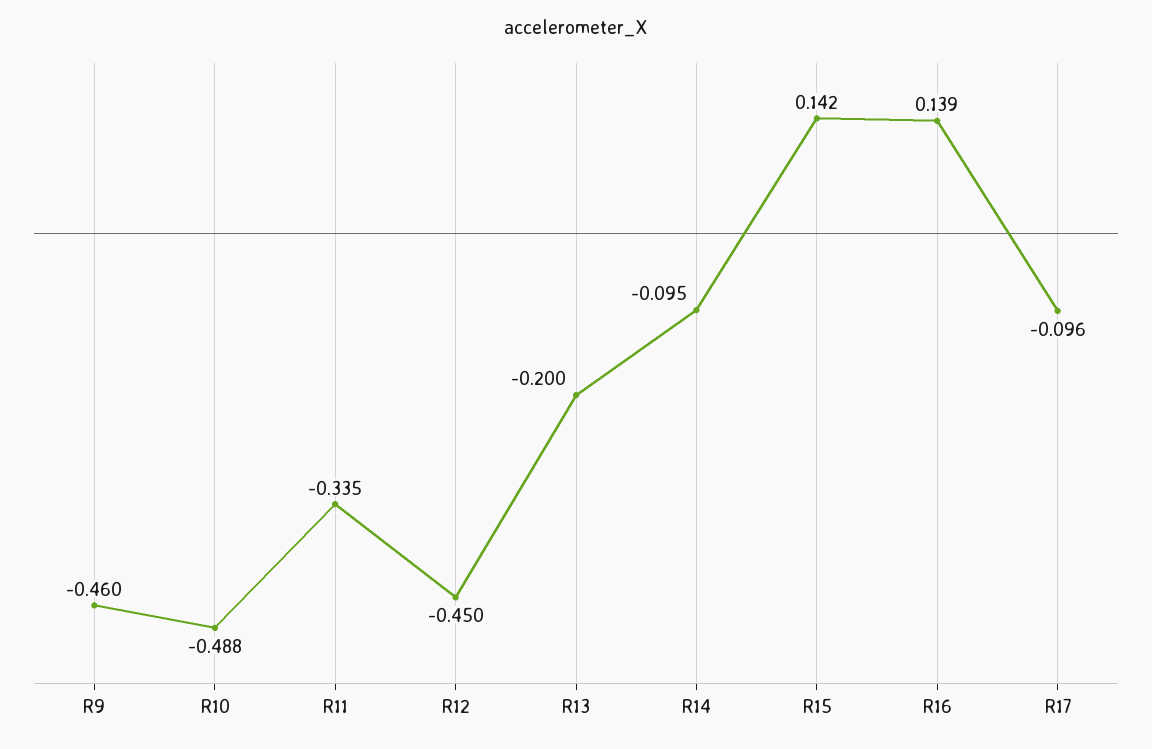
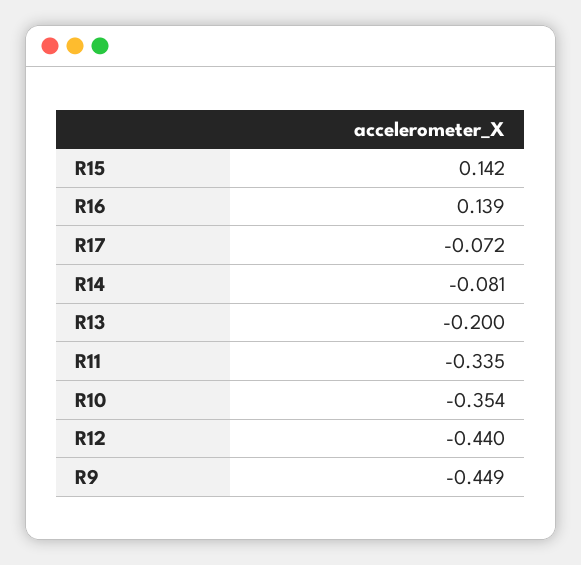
  {
-   "R9": -0.46,
+   "R9": -0.449,
-   "R10": -0.488,
+   "R10": -0.354,
    "R11": -0.335,
-   "R12": -0.45,
+   "R12": -0.44,
    "R13": -0.2,
-   "R14": -0.095,
+   "R14": -0.081,
    "R15": 0.142,
    "R16": 0.139,
-   "R17": -0.096
+   "R17": -0.072
  }

